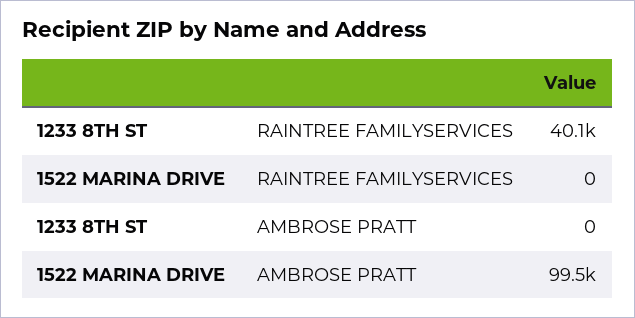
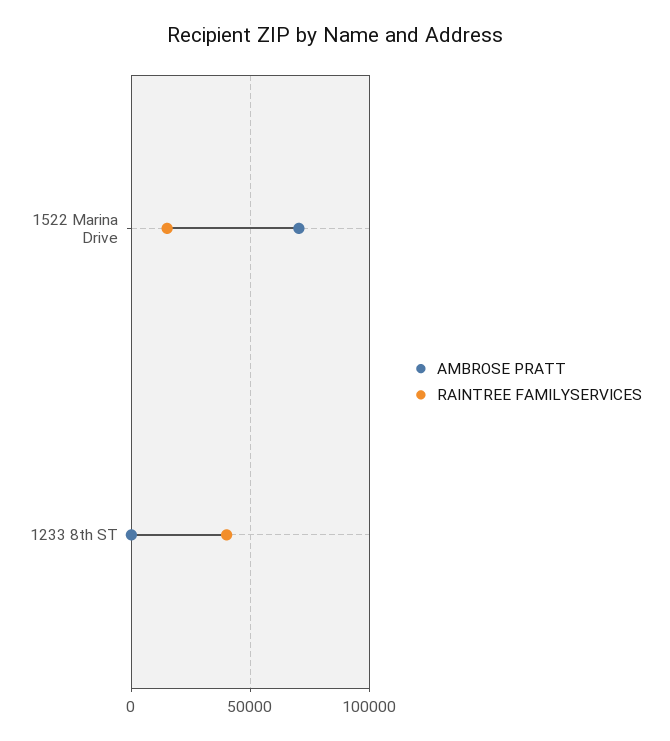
  {
    "RAINTREE FAMILYSERVICES": {
      "1233 8TH ST": 40100,
-     "1522 MARINA DRIVE": 0
+     "1522 MARINA DRIVE": 15000
    },
    "AMBROSE PRATT": {
      "1233 8TH ST": 0,
-     "1522 MARINA DRIVE": 99500
+     "1522 MARINA DRIVE": 70000
    }
  }

